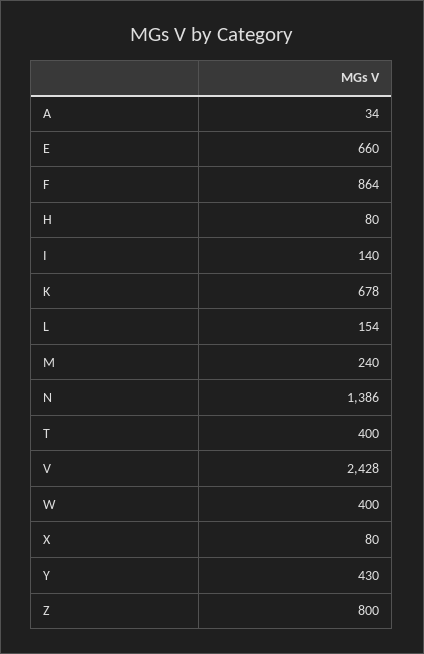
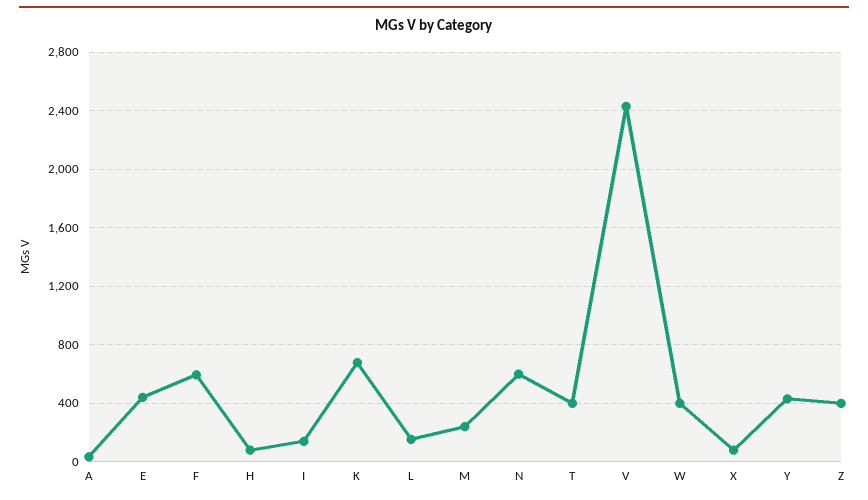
  {
    "A": 34,
-   "E": 660,
+   "E": 450,
-   "F": 864,
+   "F": 600,
    "H": 80,
    "I": 140,
    "K": 678,
    "L": 154,
    "M": 240,
-   "N": 1386,
+   "N": 600,
    "T": 400,
    "V": 2428,
    "W": 400,
    "X": 80,
    "Y": 430,
-   "Z": 800
+   "Z": 400
  }

